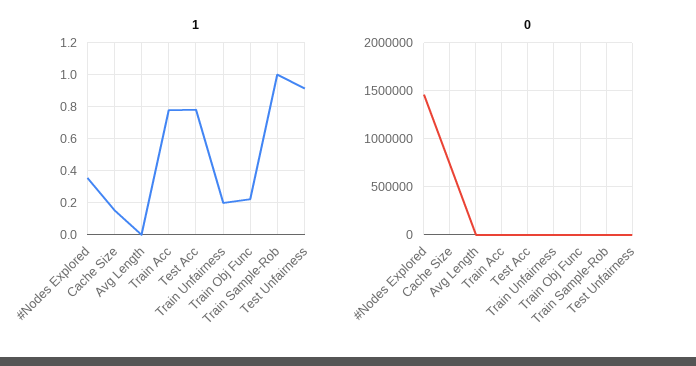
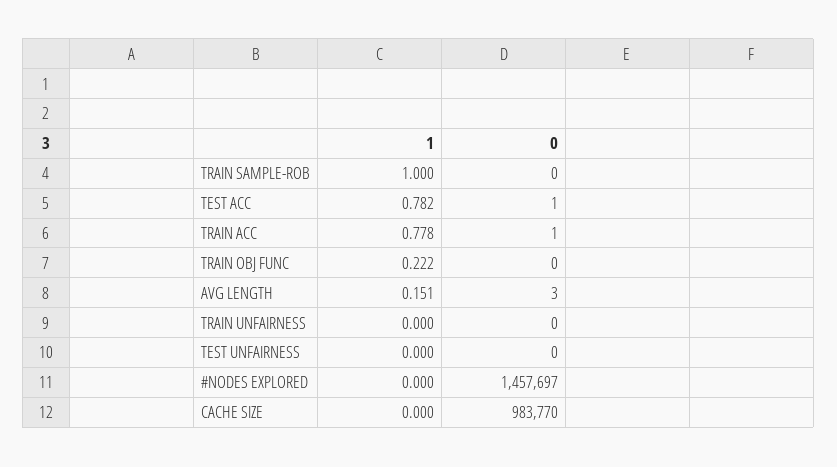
  {
    "1": {
-     "#Nodes Explored": 0.35,
+     "#Nodes Explored": 0,
-     "Cache Size": 0.15,
+     "Cache Size": 0,
-     "Avg Length": 0,
+     "Avg Length": 0.151,
      "Train Acc": 0.778,
      "Test Acc": 0.782,
-     "Train Unfairness": 0.2,
+     "Train Unfairness": 0,
      "Train Obj Func": 0.222,
      "Train Sample-Rob": 1,
-     "Test Unfairness": 0.9
+     "Test Unfairness": 0
    },
    "0": {
      "#Nodes Explored": 1457697,
-     "Cache Size": 700000,
+     "Cache Size": 983770,
      "Avg Length": 3,
      "Train Acc": 1,
      "Test Acc": 1,
      "Train Unfairness": 0,
      "Train Obj Func": 0,
      "Train Sample-Rob": 0,
      "Test Unfairness": 0
    }
  }

